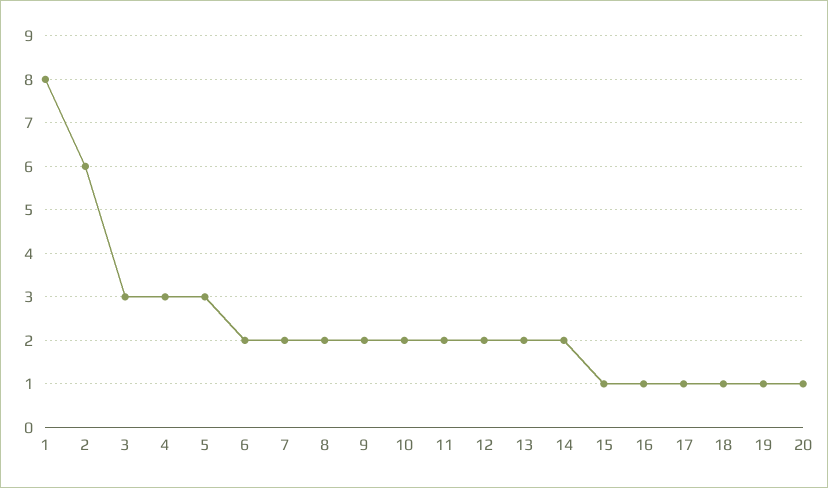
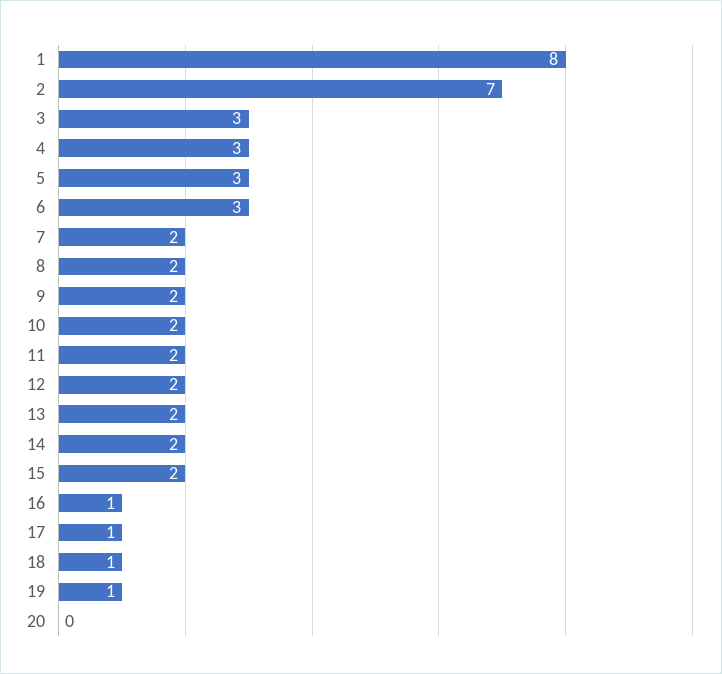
  {
    "1": 8,
-   "2": 6,
+   "2": 7,
    "3": 3,
    "4": 3,
    "5": 3,
-   "6": 2,
+   "6": 3,
    "7": 2,
    "8": 2,
    "9": 2,
    "10": 2,
    "11": 2,
    "12": 2,
    "13": 2,
    "14": 2,
-   "15": 1,
+   "15": 2,
    "16": 1,
    "17": 1,
    "18": 1,
    "19": 1,
-   "20": 1
+   "20": 0
  }

